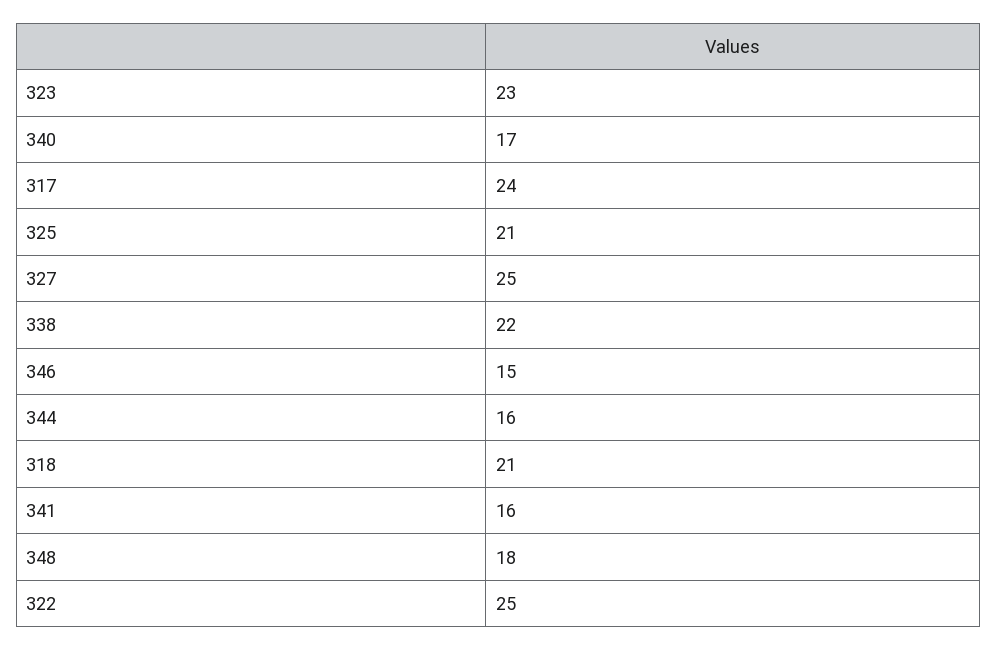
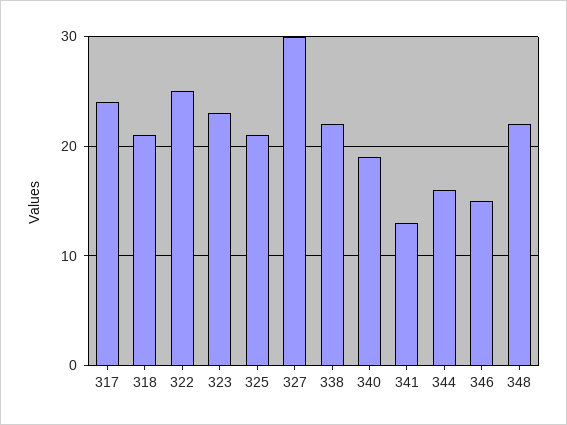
  {
    "323": 23,
-   "340": 17,
+   "340": 19,
    "317": 24,
    "325": 21,
-   "327": 25,
+   "327": 30,
    "338": 22,
    "346": 15,
    "344": 16,
    "318": 21,
-   "341": 16,
+   "341": 13,
-   "348": 18,
+   "348": 22,
    "322": 25
  }

